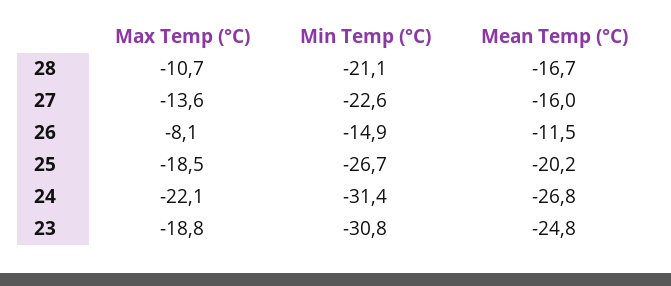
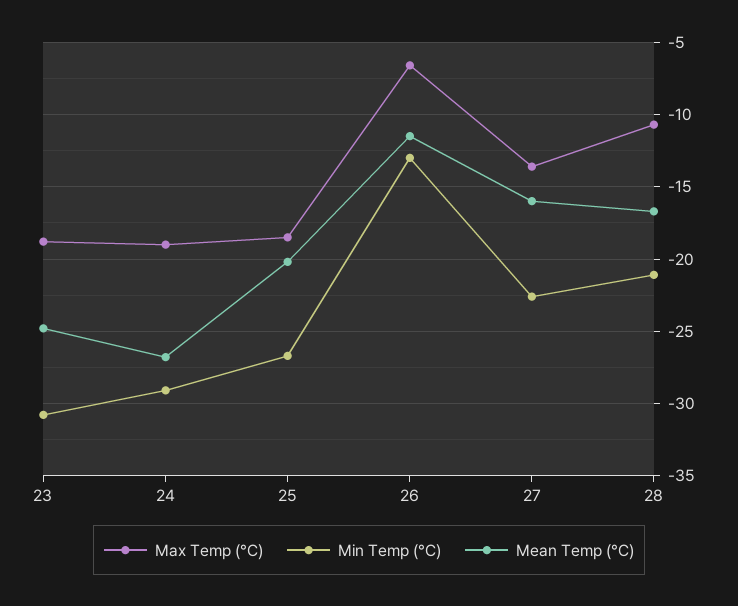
  {
    "Max Temp (°C)": {
      "28": -10.7,
      "27": -13.6,
-     "26": -8.1,
+     "26": -6.5,
      "25": -18.5,
-     "24": -22.1,
+     "24": -19,
      "23": -18.8
    },
    "Min Temp (°C)": {
      "28": -21.1,
      "27": -22.6,
-     "26": -14.9,
+     "26": -13,
      "25": -26.7,
-     "24": -31.4,
+     "24": -29,
      "23": -30.8
    },
    "Mean Temp (°C)": {
      "28": -16.7,
      "27": -16,
      "26": -11.5,
      "25": -20.2,
      "24": -26.8,
      "23": -24.8
    }
  }

